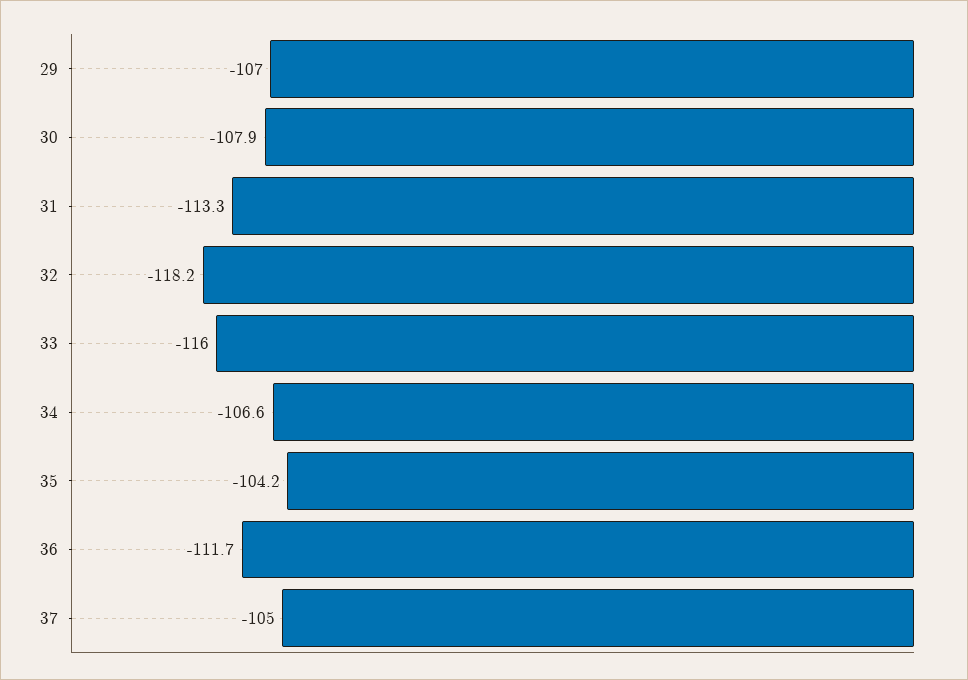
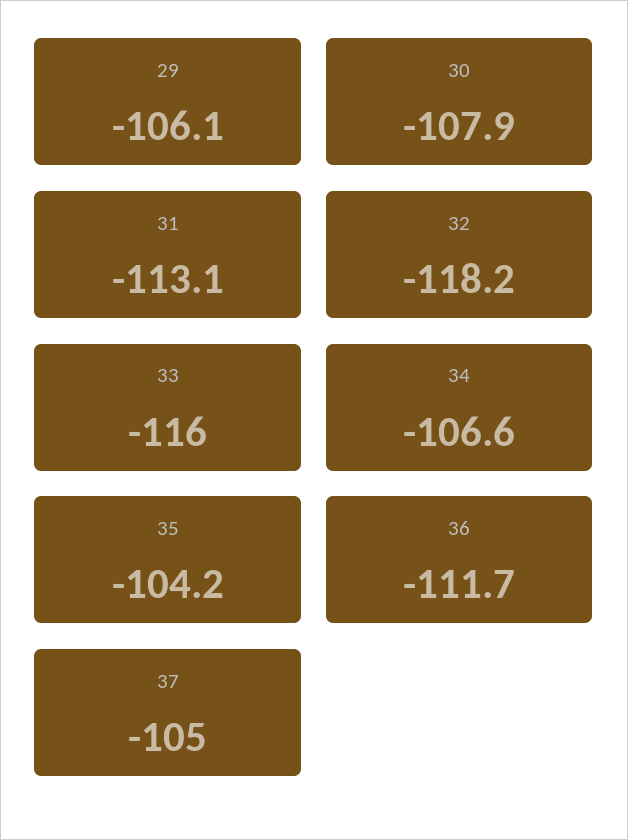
  {
-   "29": -107,
+   "29": -106.1,
    "30": -107.9,
-   "31": -113.3,
+   "31": -113.1,
    "32": -118.2,
    "33": -116,
    "34": -106.6,
    "35": -104.2,
    "36": -111.7,
    "37": -105
  }

